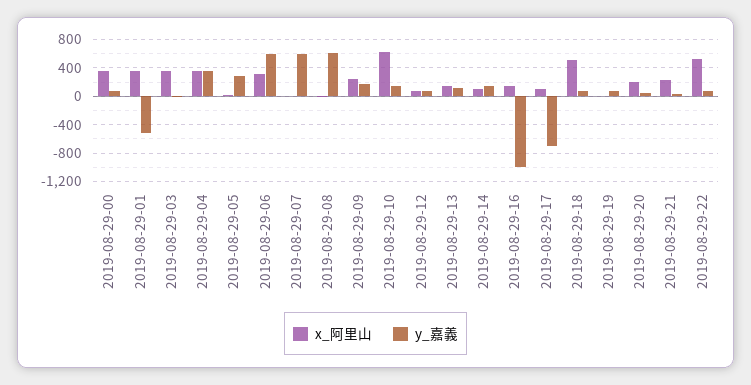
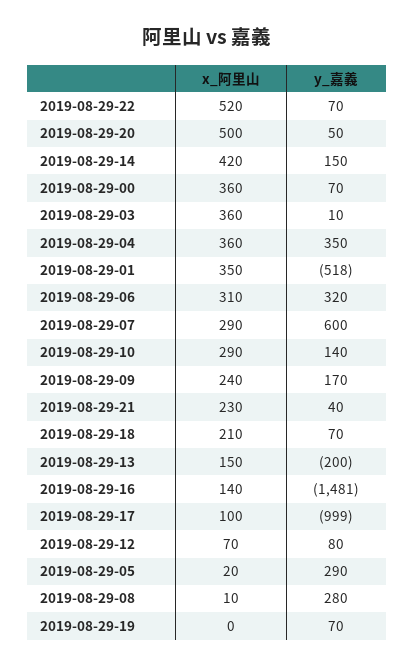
  {
    "x_阿里山": {
      "2019-08-29-00": 360,
      "2019-08-29-01": 350,
      "2019-08-29-03": 360,
      "2019-08-29-04": 360,
      "2019-08-29-05": 20,
      "2019-08-29-06": 310,
-     "2019-08-29-07": 0,
+     "2019-08-29-07": 290,
      "2019-08-29-08": 10,
      "2019-08-29-09": 240,
-     "2019-08-29-10": 600,
+     "2019-08-29-10": 290,
      "2019-08-29-12": 70,
      "2019-08-29-13": 150,
-     "2019-08-29-14": 100,
+     "2019-08-29-14": 420,
      "2019-08-29-16": 140,
      "2019-08-29-17": 100,
-     "2019-08-29-18": 500,
+     "2019-08-29-18": 210,
      "2019-08-29-19": 0,
-     "2019-08-29-20": 200,
+     "2019-08-29-20": 500,
      "2019-08-29-21": 230,
      "2019-08-29-22": 520
    },
    "y_嘉義": {
      "2019-08-29-00": 70,
      "2019-08-29-01": -518,
      "2019-08-29-03": 10,
      "2019-08-29-04": 350,
      "2019-08-29-05": 290,
-     "2019-08-29-06": 600,
+     "2019-08-29-06": 320,
      "2019-08-29-07": 600,
-     "2019-08-29-08": 600,
+     "2019-08-29-08": 280,
      "2019-08-29-09": 170,
      "2019-08-29-10": 140,
      "2019-08-29-12": 80,
-     "2019-08-29-13": 100,
+     "2019-08-29-13": -200,
      "2019-08-29-14": 150,
-     "2019-08-29-16": -1000,
+     "2019-08-29-16": -1481,
-     "2019-08-29-17": -700,
+     "2019-08-29-17": -999,
      "2019-08-29-18": 70,
      "2019-08-29-19": 70,
      "2019-08-29-20": 50,
      "2019-08-29-21": 40,
      "2019-08-29-22": 70
    }
  }

